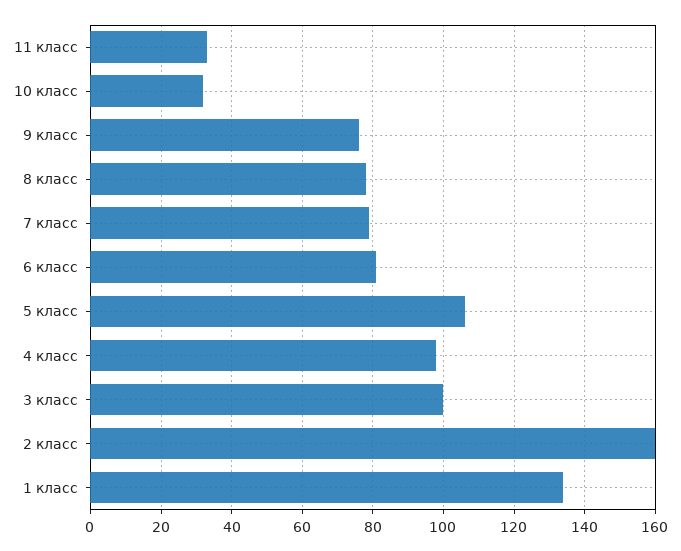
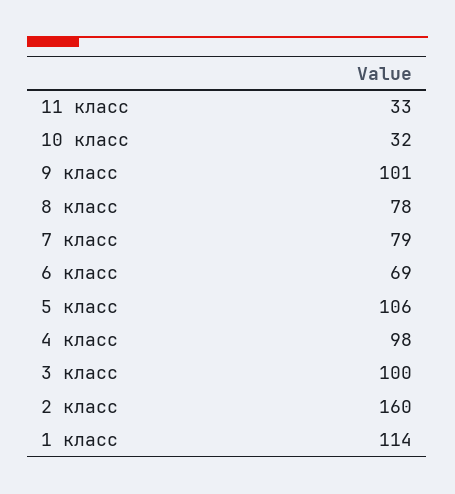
  {
    "11 класс": 33,
    "10 класс": 32,
-   "9 класс": 75,
+   "9 класс": 101,
    "8 класс": 78,
    "7 класс": 79,
-   "6 класс": 80,
+   "6 класс": 69,
    "5 класс": 106,
    "4 класс": 98,
    "3 класс": 100,
    "2 класс": 160,
-   "1 класс": 135
+   "1 класс": 114
  }

